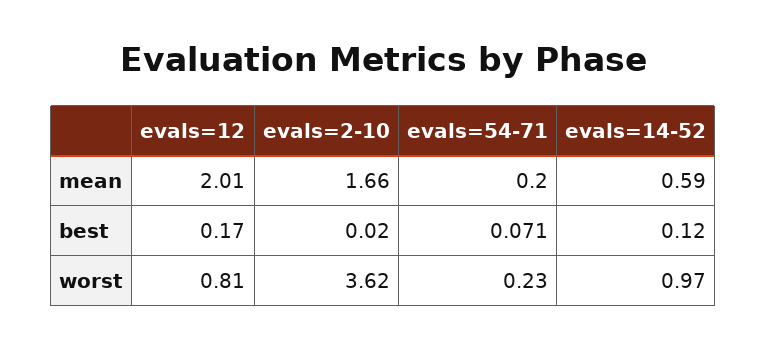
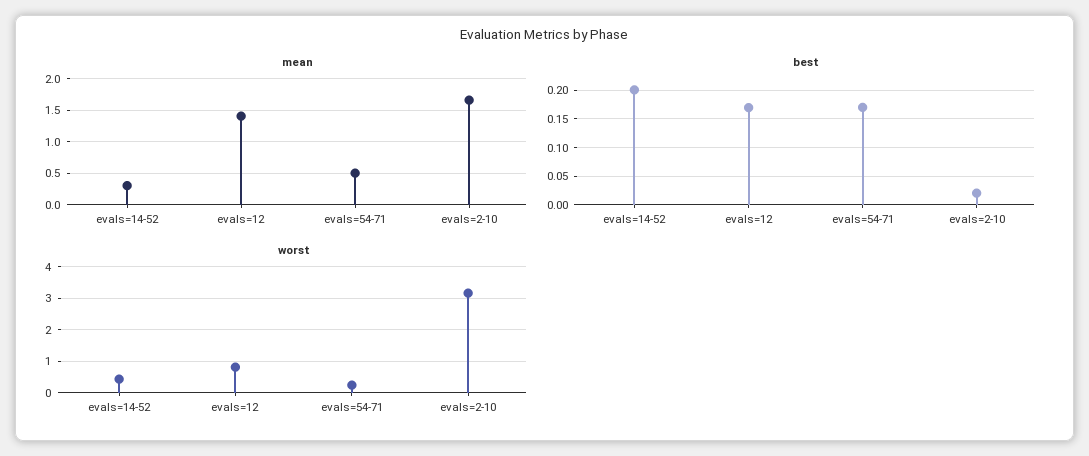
  {
    "mean": {
-     "evals=12": 2.01,
+     "evals=12": 1.4,
      "evals=2-10": 1.66,
-     "evals=54-71": 0.2,
+     "evals=54-71": 0.5,
-     "evals=14-52": 0.59
+     "evals=14-52": 0.3
    },
    "best": {
      "evals=12": 0.17,
      "evals=2-10": 0.02,
-     "evals=54-71": 0.071,
+     "evals=54-71": 0.175,
-     "evals=14-52": 0.12
+     "evals=14-52": 0.2
    },
    "worst": {
      "evals=12": 0.81,
-     "evals=2-10": 3.62,
+     "evals=2-10": 3.2,
      "evals=54-71": 0.23,
-     "evals=14-52": 0.97
+     "evals=14-52": 0.4
    }
  }

